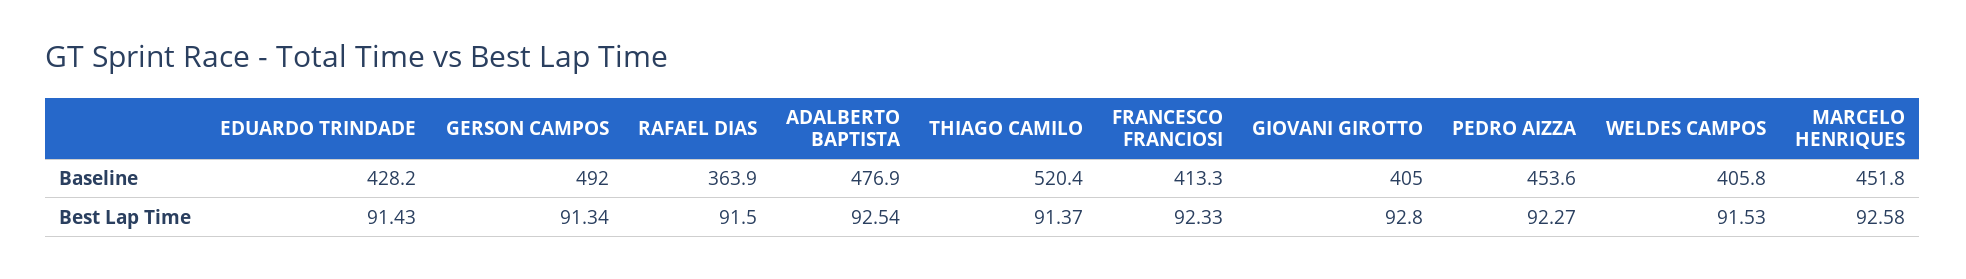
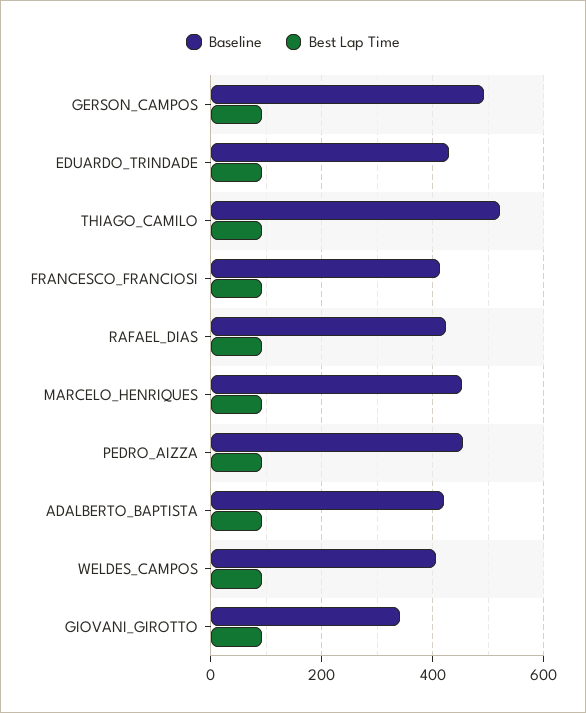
  {
    "Baseline": {
      "EDUARDO TRINDADE": 428.2,
      "GERSON CAMPOS": 492,
-     "RAFAEL DIAS": 363.9,
+     "RAFAEL DIAS": 420,
-     "ADALBERTO BAPTISTA": 476.9,
+     "ADALBERTO BAPTISTA": 420,
      "THIAGO CAMILO": 520.4,
      "FRANCESCO FRANCIOSI": 413.3,
-     "GIOVANI GIROTTO": 405,
+     "GIOVANI GIROTTO": 340,
      "PEDRO AIZZA": 453.6,
      "WELDES CAMPOS": 405.8,
      "MARCELO HENRIQUES": 451.8
    },
    "Best Lap Time": {
      "EDUARDO TRINDADE": 91.43,
      "GERSON CAMPOS": 91.34,
      "RAFAEL DIAS": 91.5,
      "ADALBERTO BAPTISTA": 92.54,
      "THIAGO CAMILO": 91.37,
      "FRANCESCO FRANCIOSI": 92.33,
      "GIOVANI GIROTTO": 92.8,
      "PEDRO AIZZA": 92.27,
      "WELDES CAMPOS": 91.53,
      "MARCELO HENRIQUES": 92.58
    }
  }

